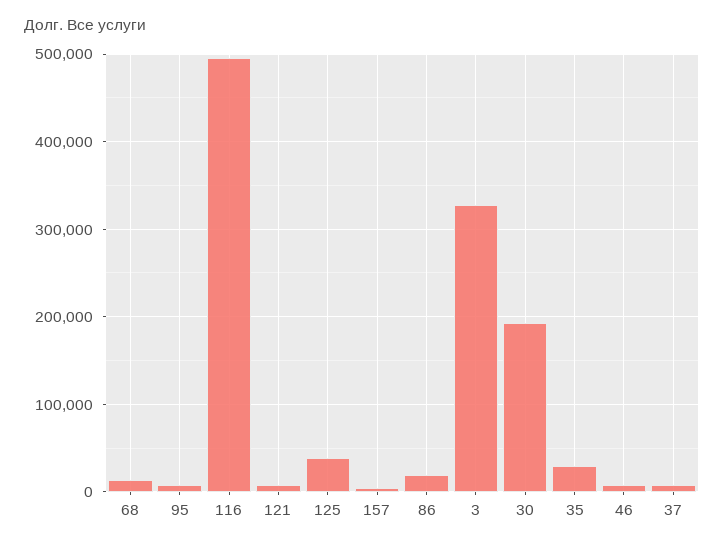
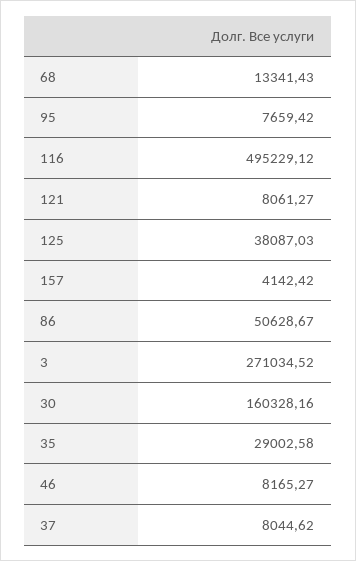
  {
    "68": 13341.43,
    "95": 7659.42,
    "116": 495229.12,
    "121": 8061.27,
    "125": 38087.03,
    "157": 4142.42,
-   "86": 20000,
+   "86": 50628.67,
-   "3": 330000,
+   "3": 271034.52,
-   "30": 190000,
+   "30": 160328.16,
    "35": 29002.58,
    "46": 8165.27,
    "37": 8044.62
  }

